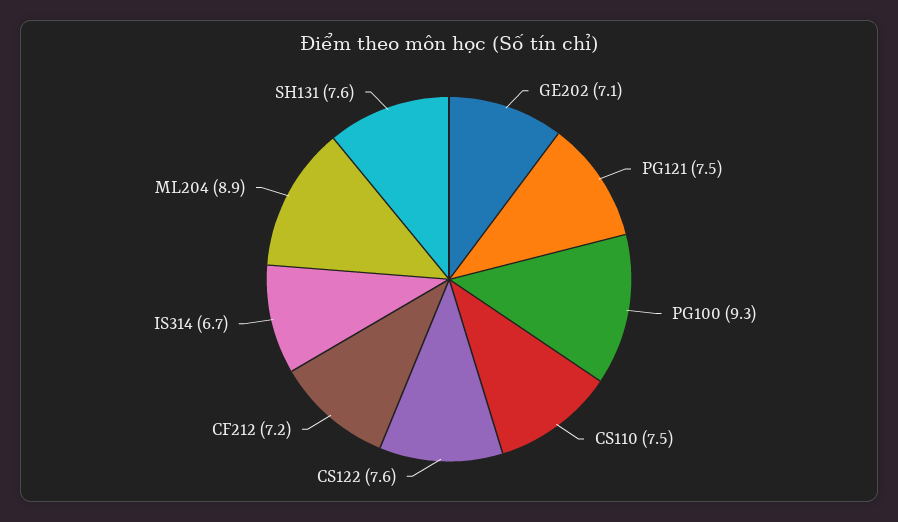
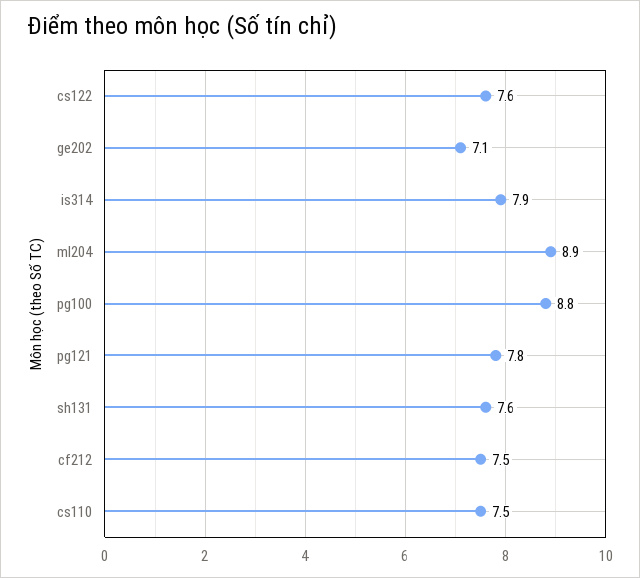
  {
    "GE202": 7.1,
-   "PG121": 7.5,
+   "PG121": 7.8,
-   "PG100": 9.3,
+   "PG100": 8.8,
    "CS110": 7.5,
    "CS122": 7.6,
-   "CF212": 7.2,
+   "CF212": 7.5,
-   "IS314": 6.7,
+   "IS314": 7.9,
    "ML204": 8.9,
    "SH131": 7.6
  }

